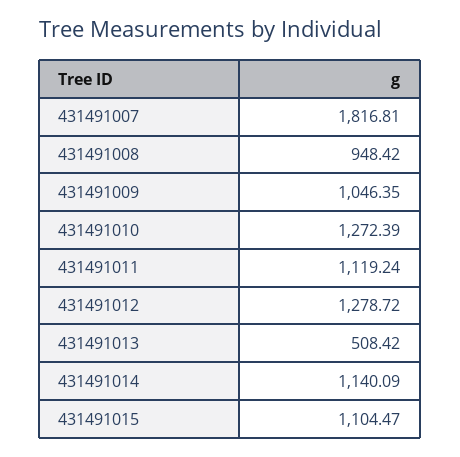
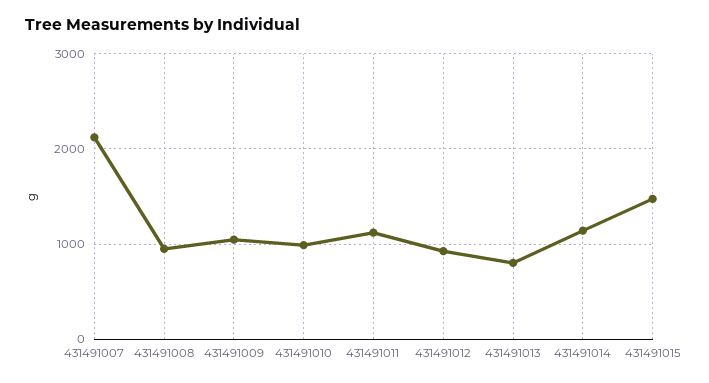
  {
-   "431491007": 1816.81,
+   "431491007": 2100,
    "431491008": 948.42,
    "431491009": 1046.35,
-   "431491010": 1272.39,
+   "431491010": 1000,
    "431491011": 1119.24,
-   "431491012": 1278.72,
+   "431491012": 900,
-   "431491013": 508.42,
+   "431491013": 800,
    "431491014": 1140.09,
-   "431491015": 1104.47
+   "431491015": 1500
  }

